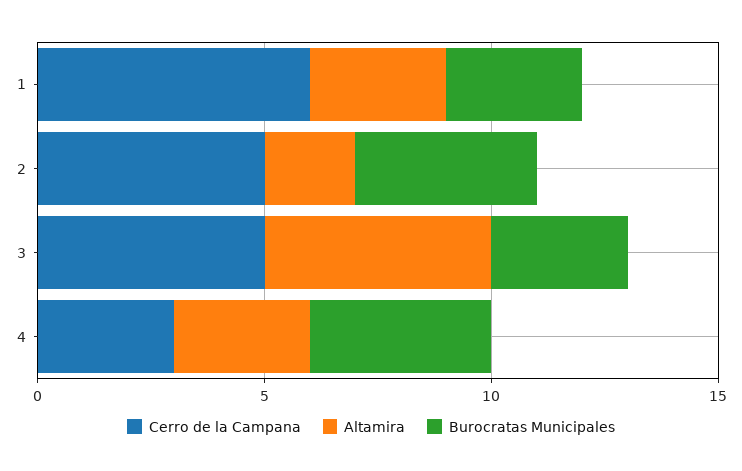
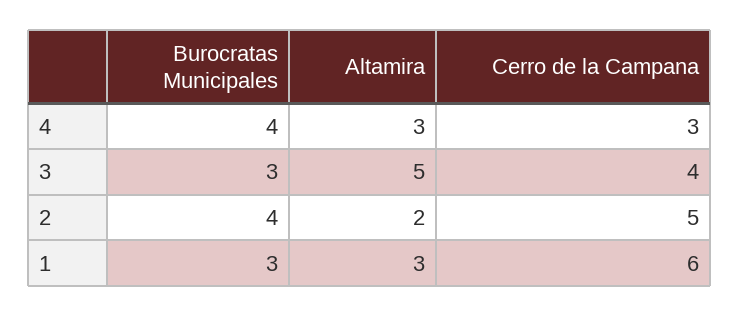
  {
    "Cerro de la Campana": {
      "1": 6,
      "2": 5,
-     "3": 5,
+     "3": 4,
      "4": 3
    },
    "Altamira": {
      "1": 3,
      "2": 2,
      "3": 5,
      "4": 3
    },
    "Burocratas Municipales": {
      "1": 3,
      "2": 4,
      "3": 3,
      "4": 4
    }
  }

